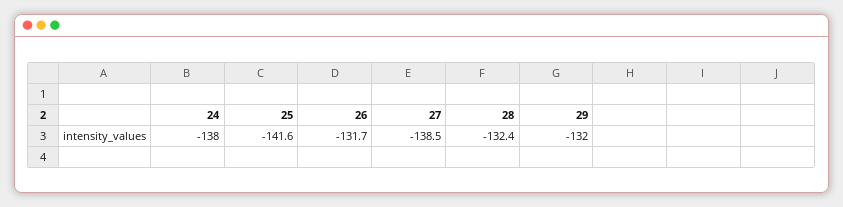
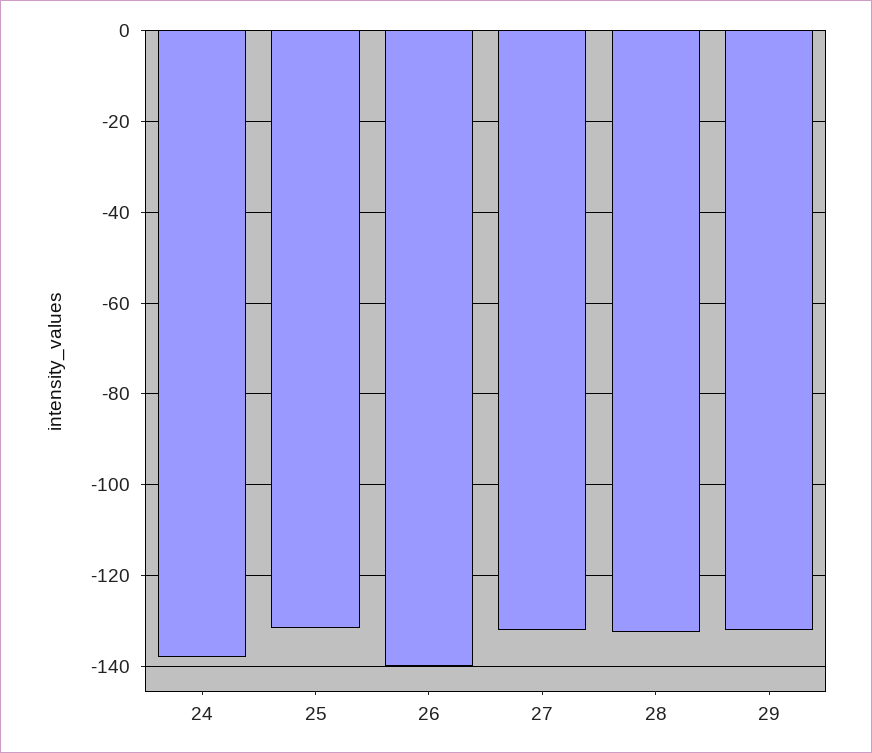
  {
    "24": -138,
-   "25": -141.6,
+   "25": -132,
-   "26": -131.7,
+   "26": -140,
-   "27": -138.5,
+   "27": -132,
    "28": -132.4,
    "29": -132
  }

